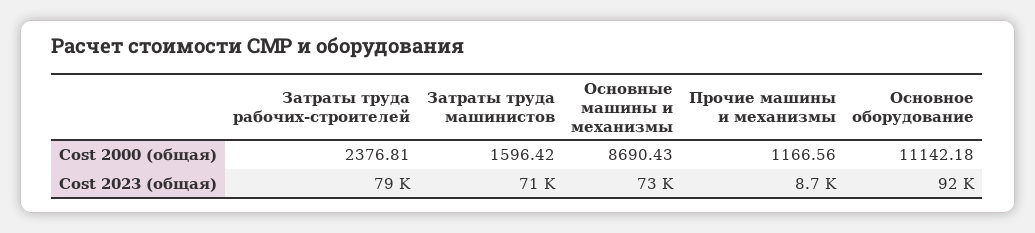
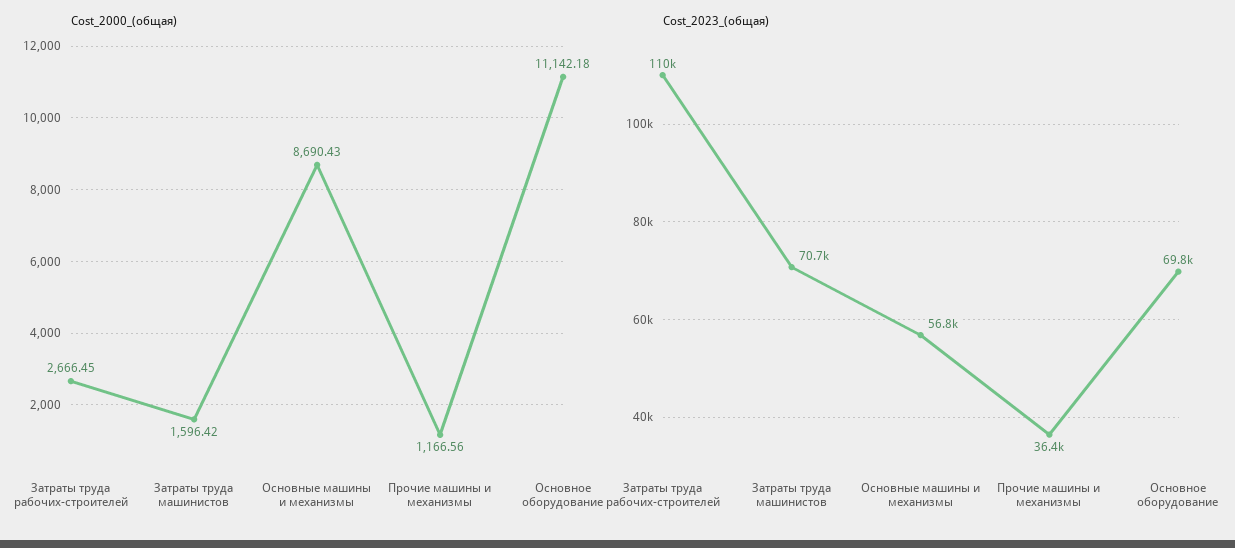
  {
    "Cost 2000 (общая)": {
-     "Затраты труда рабочих-строителей": 2376.81,
+     "Затраты труда рабочих-строителей": 2666.45,
      "Затраты труда машинистов": 1596.42,
      "Основные машины и механизмы": 8690.43,
      "Прочие машины и механизмы": 1166.56,
      "Основное оборудование": 11142.18
    },
    "Cost 2023 (общая)": {
-     "Затраты труда рабочих-строителей": 79000,
+     "Затраты труда рабочих-строителей": 110000,
      "Затраты труда машинистов": 70700,
-     "Основные машины и механизмы": 73000,
+     "Основные машины и механизмы": 56800,
-     "Прочие машины и механизмы": 8700,
+     "Прочие машины и механизмы": 36400,
-     "Основное оборудование": 92000
+     "Основное оборудование": 69800
    }
  }

